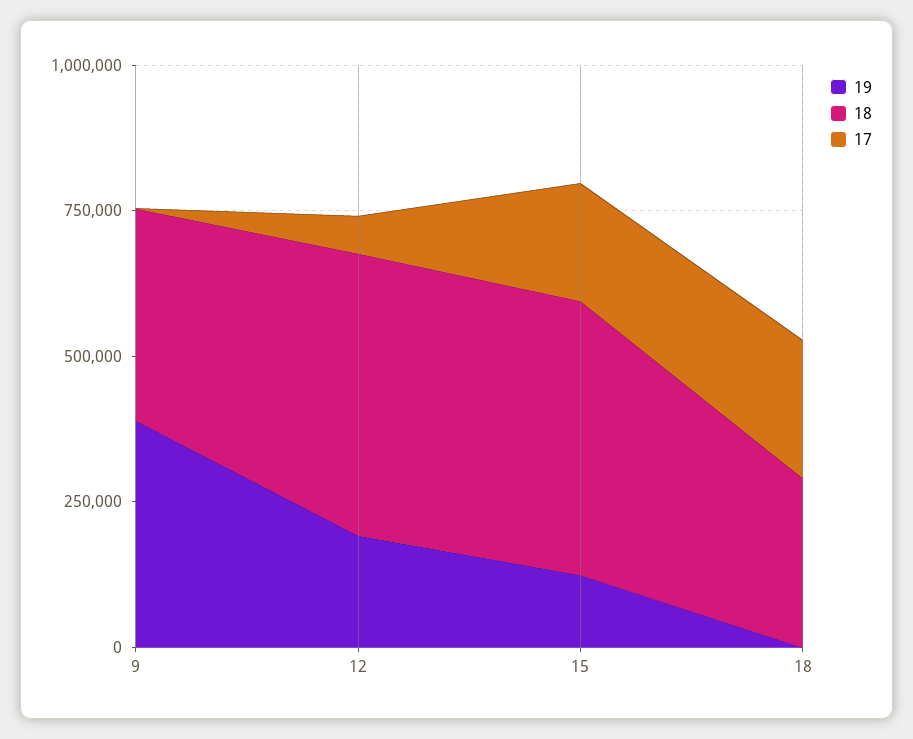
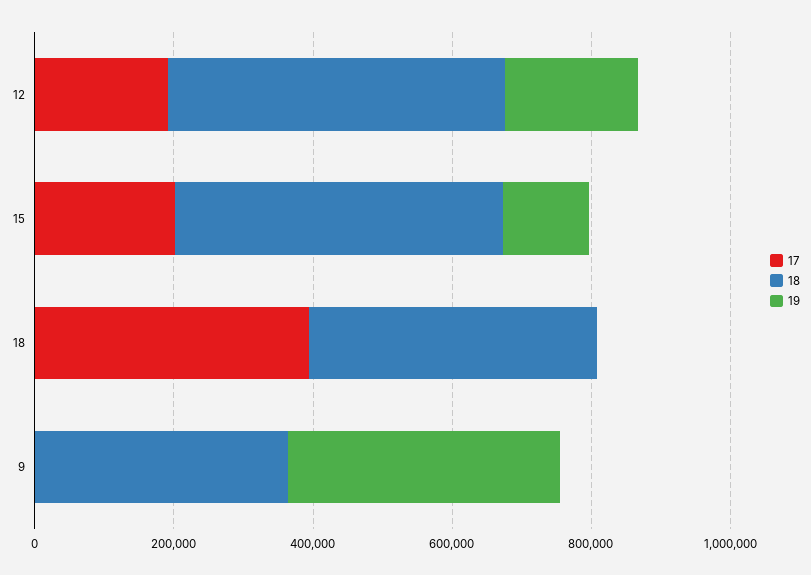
  {
    "19": {
      "9": 400000,
      "12": 200000,
      "15": 100000,
      "18": 0
    },
    "18": {
      "9": 350000,
      "12": 500000,
      "15": 450000,
-     "18": 300000
+     "18": 400000
    },
    "17": {
      "9": 0,
-     "12": 50000,
+     "12": 200000,
      "15": 200000,
-     "18": 250000
+     "18": 400000
    }
  }

